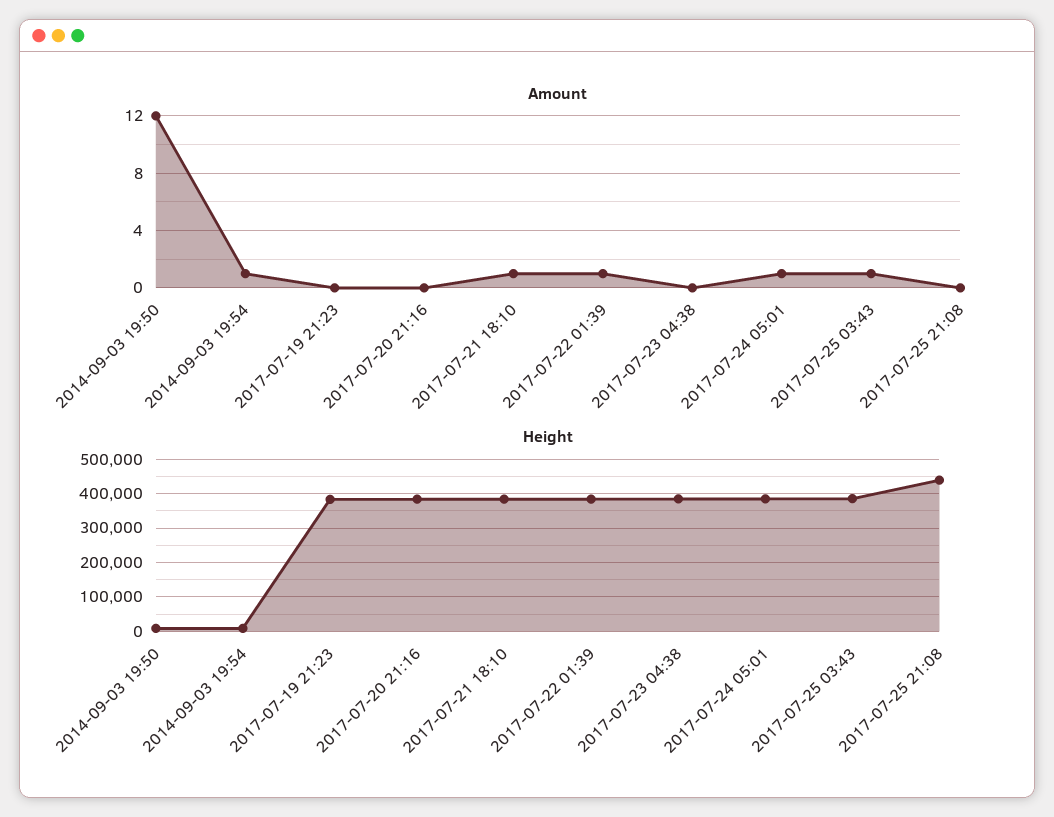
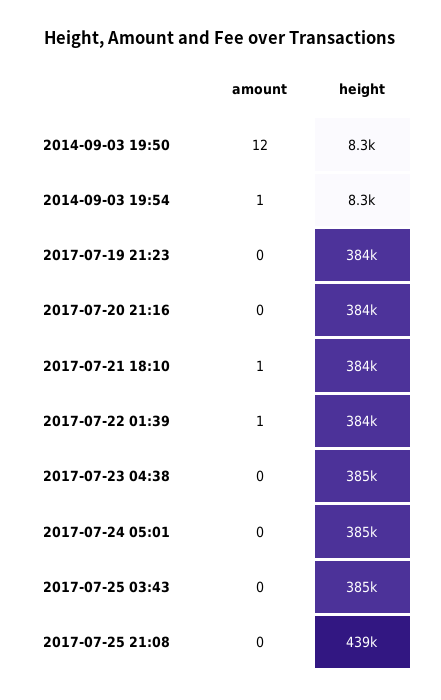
  {
    "Amount": {
      "2014-09-03 19:50": 12,
      "2014-09-03 19:54": 1,
      "2017-07-19 21:23": 0,
      "2017-07-20 21:16": 0,
      "2017-07-21 18:10": 1,
      "2017-07-22 01:39": 1,
      "2017-07-23 04:38": 0,
-     "2017-07-24 05:01": 1,
+     "2017-07-24 05:01": 0,
-     "2017-07-25 03:43": 1,
+     "2017-07-25 03:43": 0,
      "2017-07-25 21:08": 0
    },
    "Height": {
      "2014-09-03 19:50": 8300,
      "2014-09-03 19:54": 8300,
      "2017-07-19 21:23": 384000,
      "2017-07-20 21:16": 384000,
      "2017-07-21 18:10": 384000,
      "2017-07-22 01:39": 384000,
      "2017-07-23 04:38": 385000,
      "2017-07-24 05:01": 385000,
      "2017-07-25 03:43": 385000,
      "2017-07-25 21:08": 439000
    }
  }

